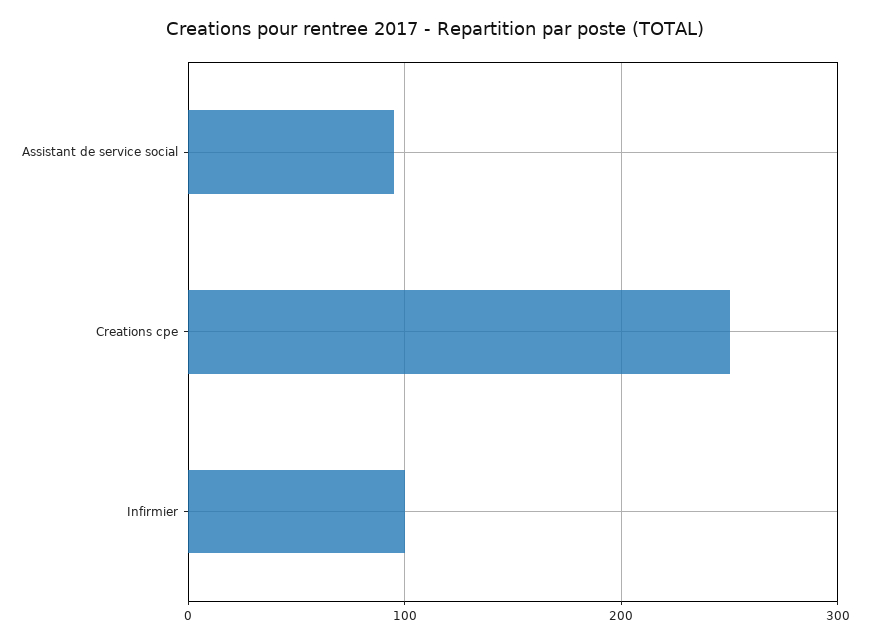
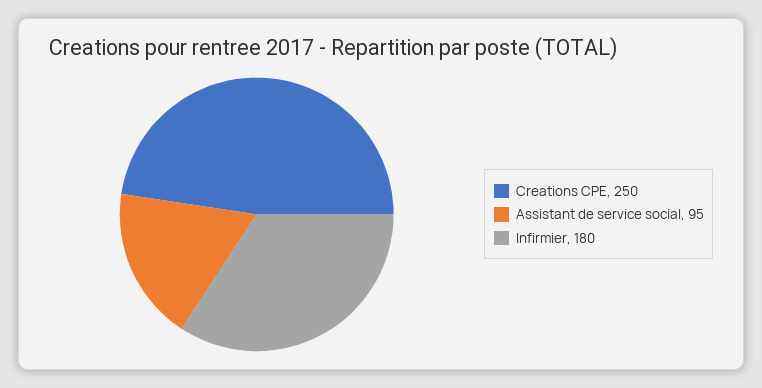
  {
    "Assistant de service social": 95,
    "Creations cpe": 250,
-   "Infirmier": 100
+   "Infirmier": 180
  }

